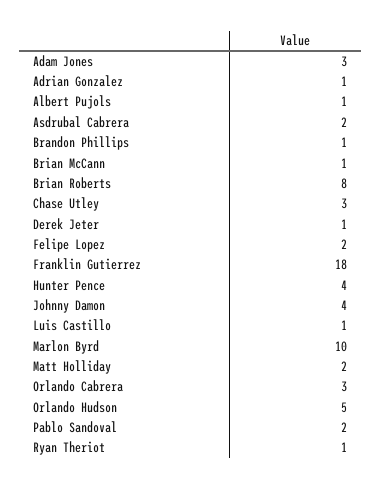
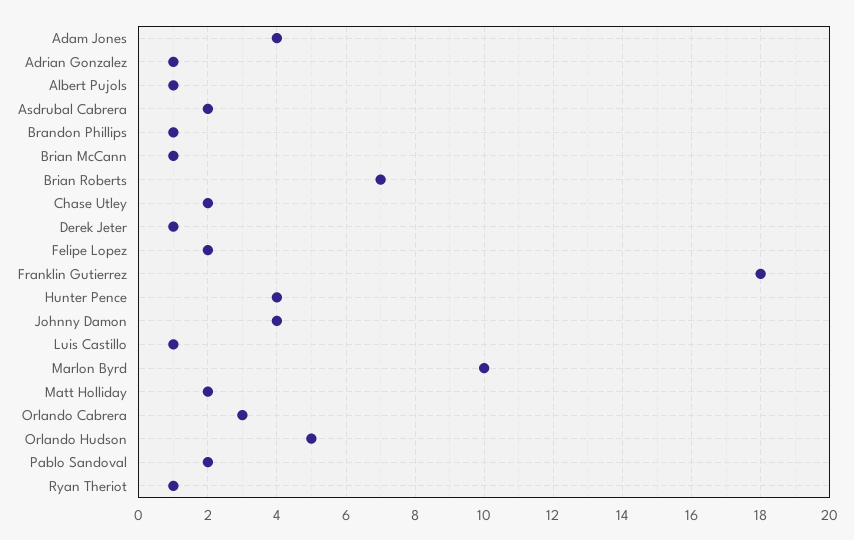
  {
-   "Adam Jones": 3,
+   "Adam Jones": 4,
    "Adrian Gonzalez": 1,
    "Albert Pujols": 1,
    "Asdrubal Cabrera": 2,
    "Brandon Phillips": 1,
    "Brian McCann": 1,
-   "Brian Roberts": 8,
+   "Brian Roberts": 7,
-   "Chase Utley": 3,
+   "Chase Utley": 2,
    "Derek Jeter": 1,
    "Felipe Lopez": 2,
    "Franklin Gutierrez": 18,
    "Hunter Pence": 4,
    "Johnny Damon": 4,
    "Luis Castillo": 1,
    "Marlon Byrd": 10,
    "Matt Holliday": 2,
    "Orlando Cabrera": 3,
    "Orlando Hudson": 5,
    "Pablo Sandoval": 2,
    "Ryan Theriot": 1
  }

